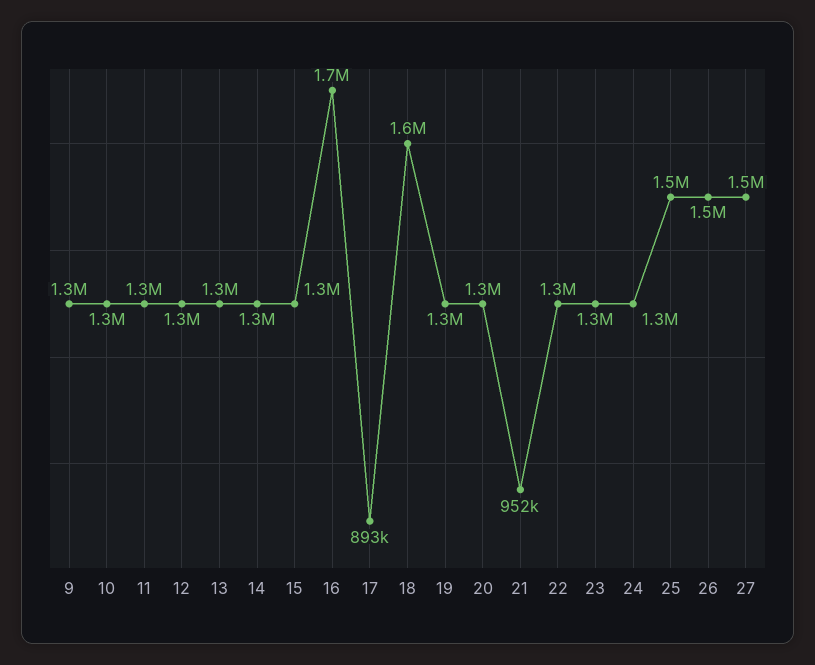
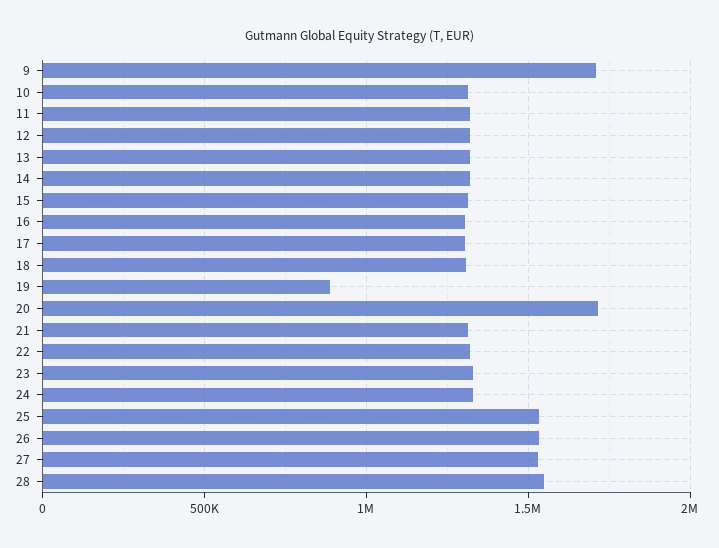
  {
-   "9": 1300000,
+   "9": 1700000,
    "10": 1300000,
    "11": 1300000,
    "12": 1300000,
    "13": 1300000,
    "14": 1300000,
    "15": 1300000,
-   "16": 1700000,
+   "16": 1300000,
-   "17": 893000,
+   "17": 1300000,
-   "18": 1600000,
+   "18": 1300000,
-   "19": 1300000,
+   "19": 900000,
-   "20": 1300000,
+   "20": 1700000,
-   "21": 952000,
+   "21": 1300000,
    "22": 1300000,
    "23": 1300000,
    "24": 1300000,
    "25": 1500000,
    "26": 1500000,
-   "27": 1500000
+   "27": 1500000,
+   "28": 1550000
  }

